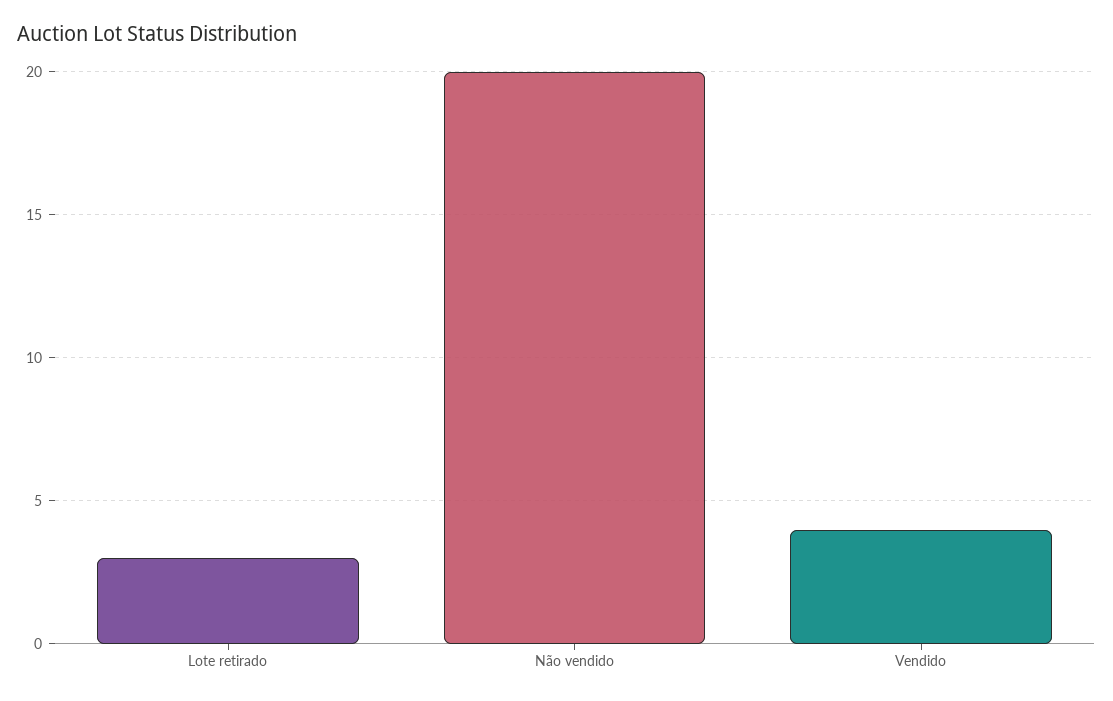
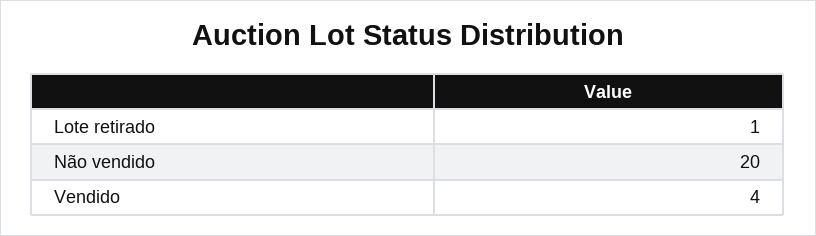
  {
-   "Lote retirado": 3,
+   "Lote retirado": 1,
    "Não vendido": 20,
    "Vendido": 4
  }

